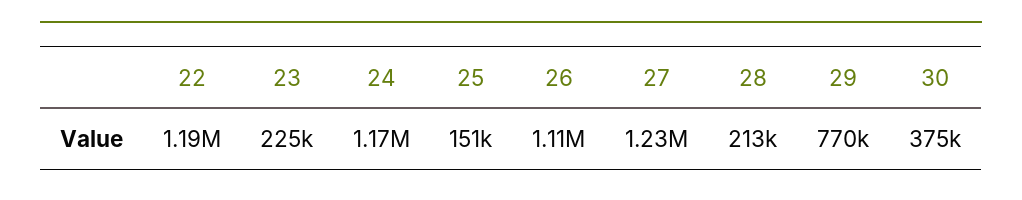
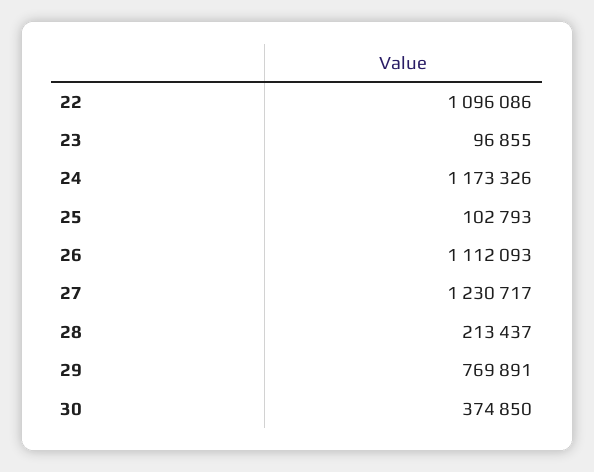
  {
-   "22": 1190000,
+   "22": 1096086,
-   "23": 225000,
+   "23": 96855,
    "24": 1173326,
-   "25": 151000,
+   "25": 102793,
    "26": 1112093,
    "27": 1230717,
    "28": 213437,
    "29": 769891,
    "30": 374850
  }

